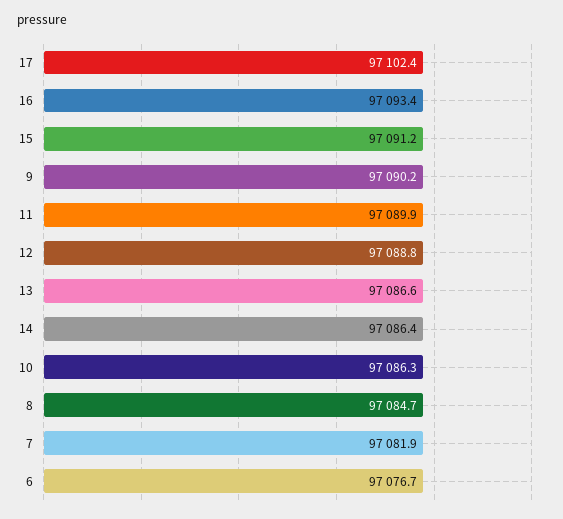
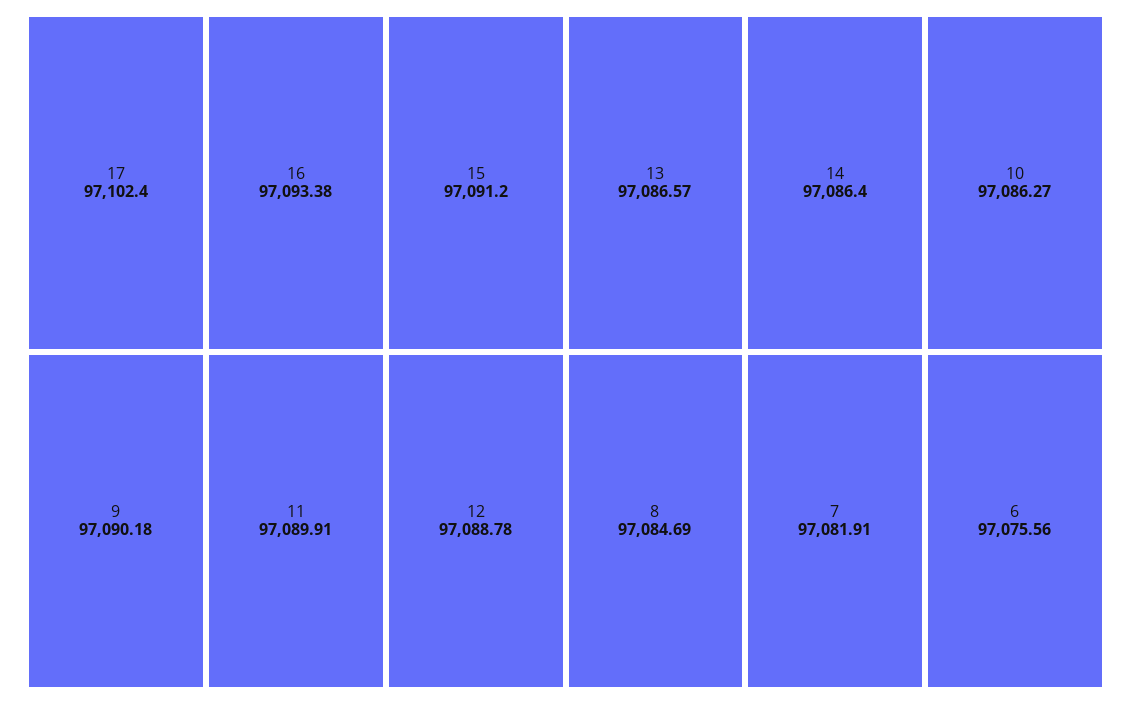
  {
    "17": 97102.4,
    "16": 97093.38,
    "15": 97091.2,
    "9": 97090.18,
    "11": 97089.91,
    "12": 97088.78,
    "13": 97086.57,
    "14": 97086.4,
    "10": 97086.27,
    "8": 97084.69,
    "7": 97081.91,
-   "6": 97076.7
+   "6": 97075.56
  }

